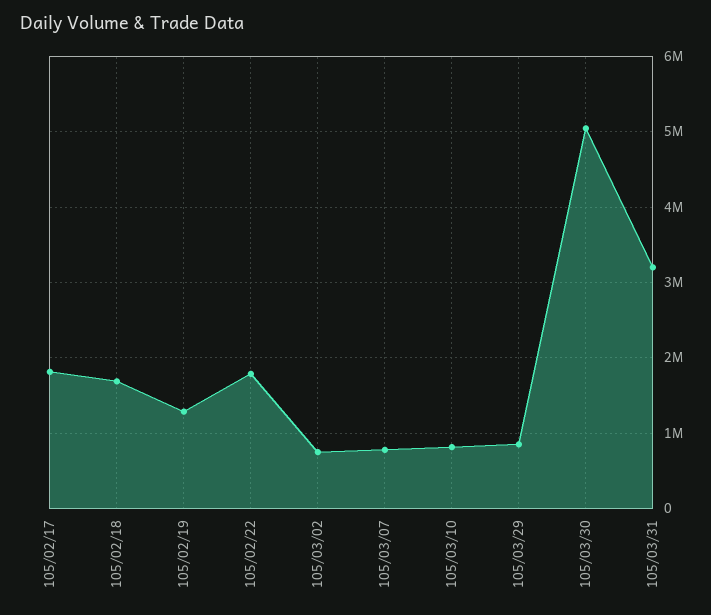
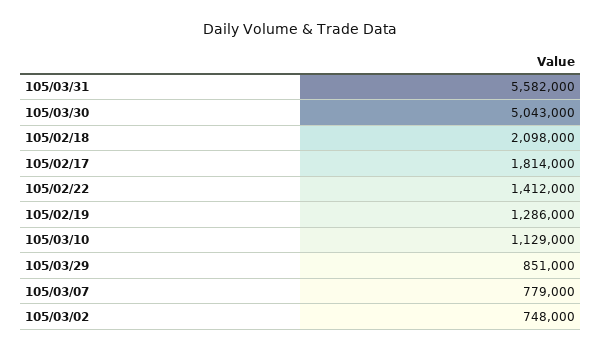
  {
    "105/02/17": 1814000,
-   "105/02/18": 1700000,
+   "105/02/18": 2098000,
    "105/02/19": 1286000,
-   "105/02/22": 1800000,
+   "105/02/22": 1412000,
    "105/03/02": 748000,
    "105/03/07": 779000,
-   "105/03/10": 800000,
+   "105/03/10": 1129000,
    "105/03/29": 851000,
    "105/03/30": 5043000,
-   "105/03/31": 3200000
+   "105/03/31": 5582000
  }

